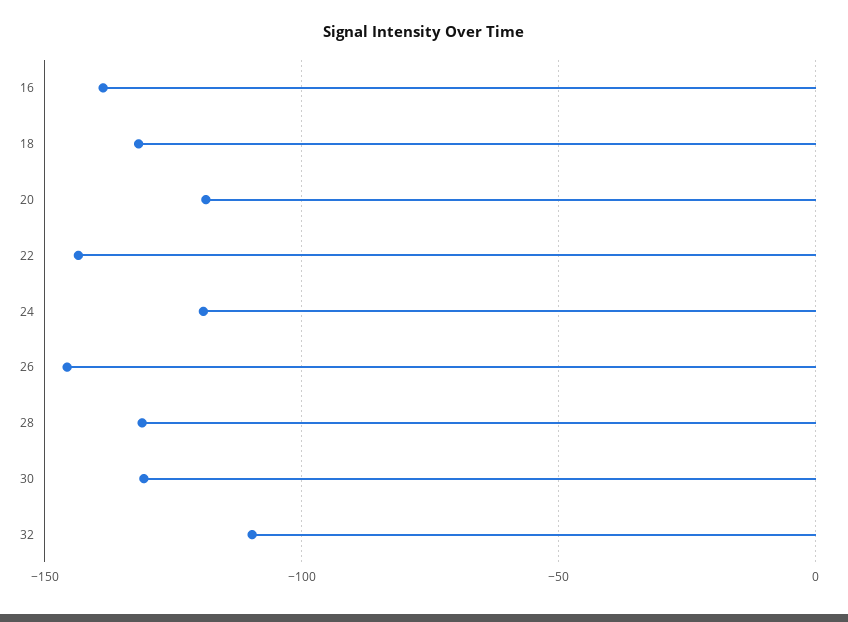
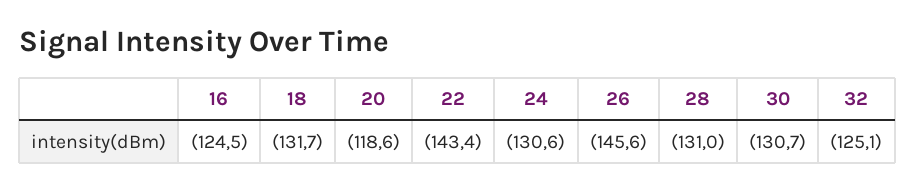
  {
-   "16": -140,
+   "16": -124.5,
    "18": -131.7,
    "20": -118.6,
    "22": -143.4,
-   "24": -120,
+   "24": -130.6,
    "26": -145.6,
    "28": -131,
    "30": -130.7,
-   "32": -110
+   "32": -125.1
  }

